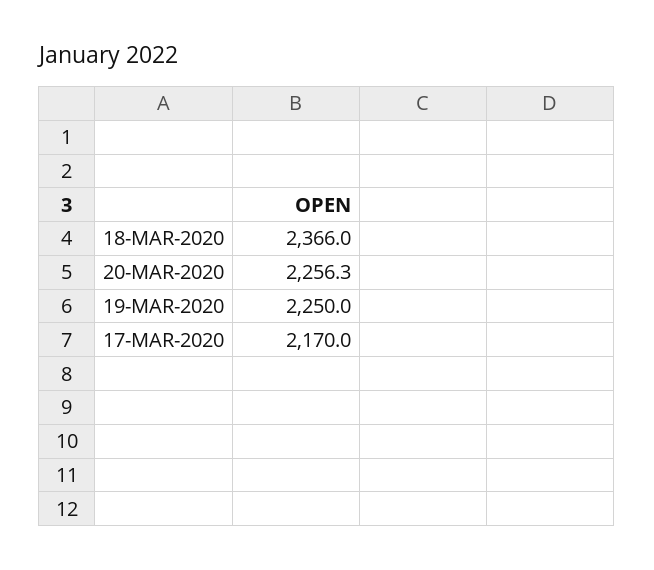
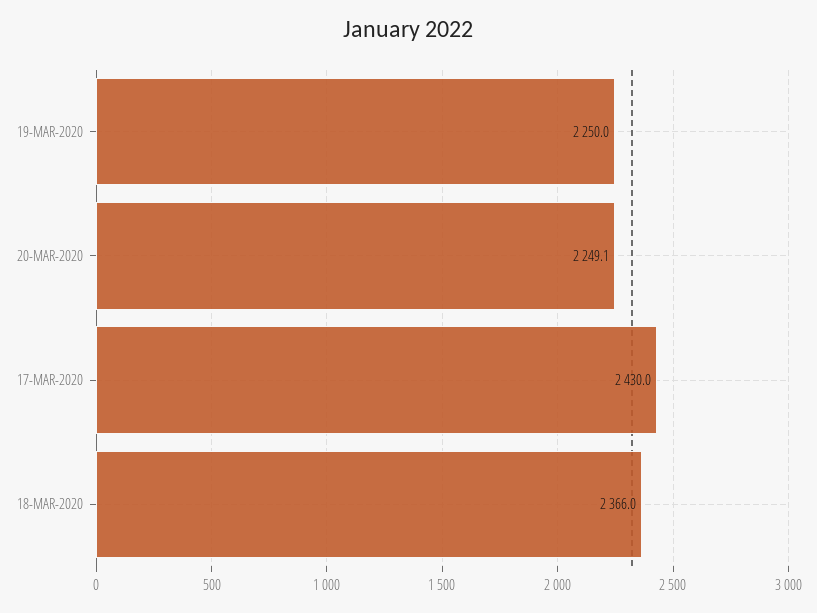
  {
    "18-MAR-2020": 2366,
-   "20-MAR-2020": 2256.3,
+   "20-MAR-2020": 2249.1,
    "19-MAR-2020": 2250,
-   "17-MAR-2020": 2170
+   "17-MAR-2020": 2430
  }

